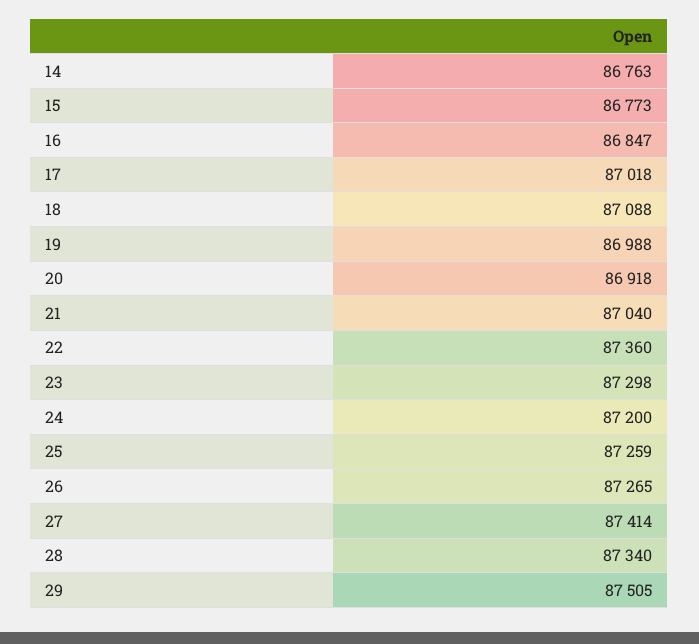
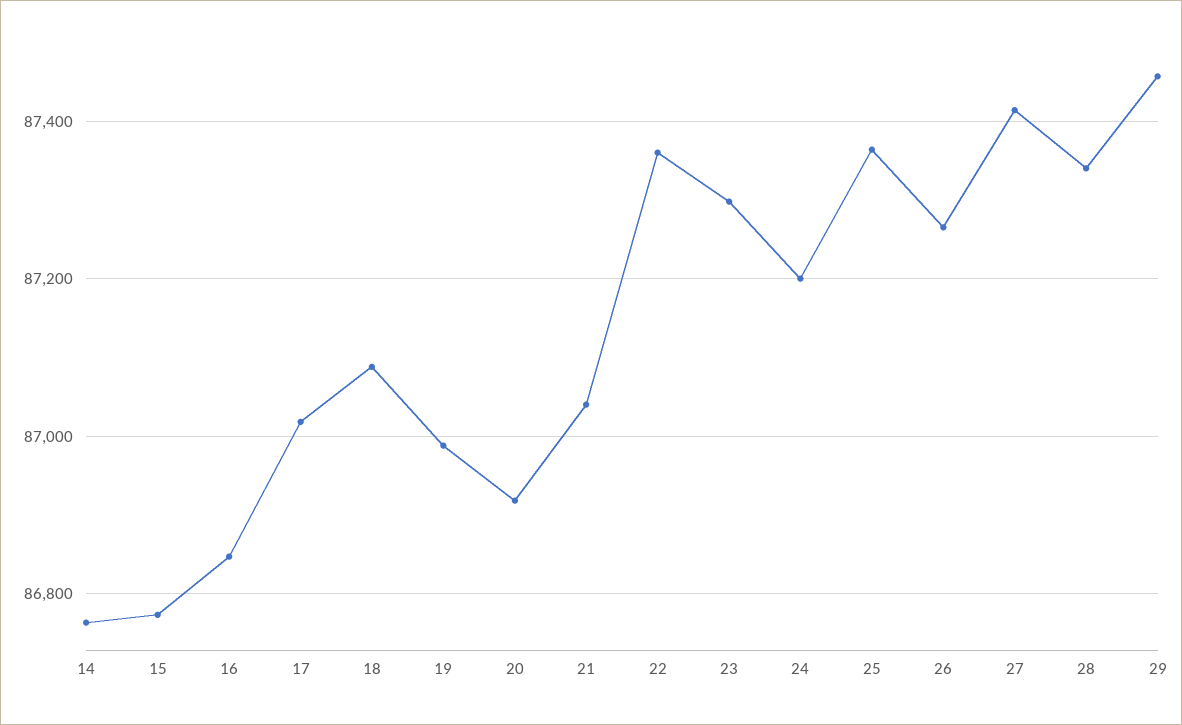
  {
    "14": 86763,
    "15": 86773,
    "16": 86847,
    "17": 87018,
    "18": 87088,
    "19": 86988,
    "20": 86918,
    "21": 87040,
    "22": 87360,
    "23": 87298,
    "24": 87200,
-   "25": 87259,
+   "25": 87360,
    "26": 87265,
    "27": 87414,
    "28": 87340,
-   "29": 87505
+   "29": 87460
  }

